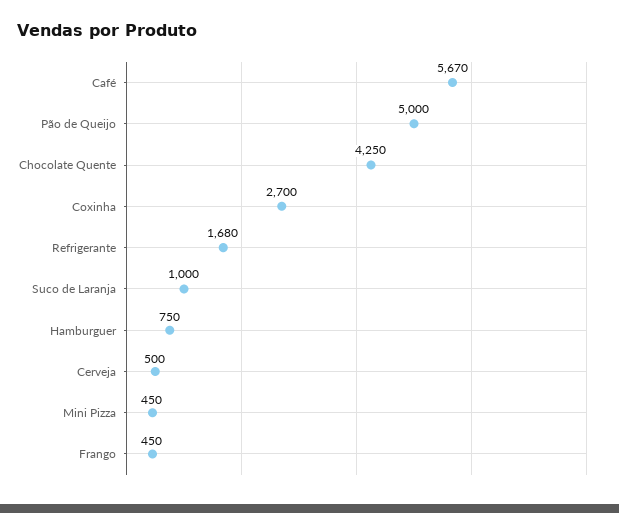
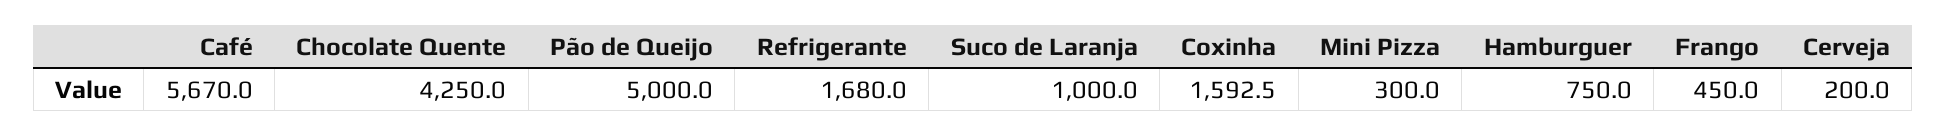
  {
    "Café": 5670,
    "Pão de Queijo": 5000,
    "Chocolate Quente": 4250,
-   "Coxinha": 2700,
+   "Coxinha": 1592.5,
    "Refrigerante": 1680,
    "Suco de Laranja": 1000,
    "Hamburguer": 750,
-   "Cerveja": 500,
+   "Cerveja": 200,
-   "Mini Pizza": 450,
+   "Mini Pizza": 300,
    "Frango": 450
  }

